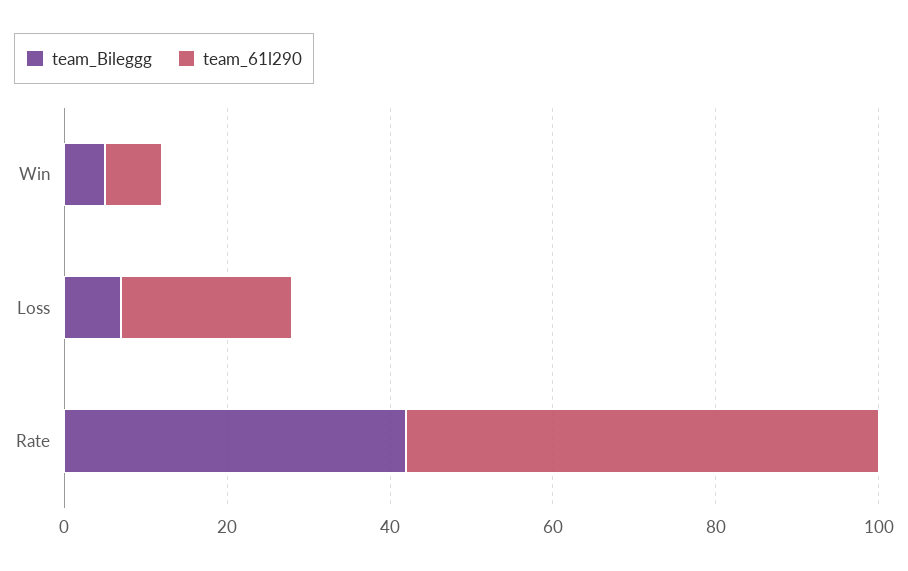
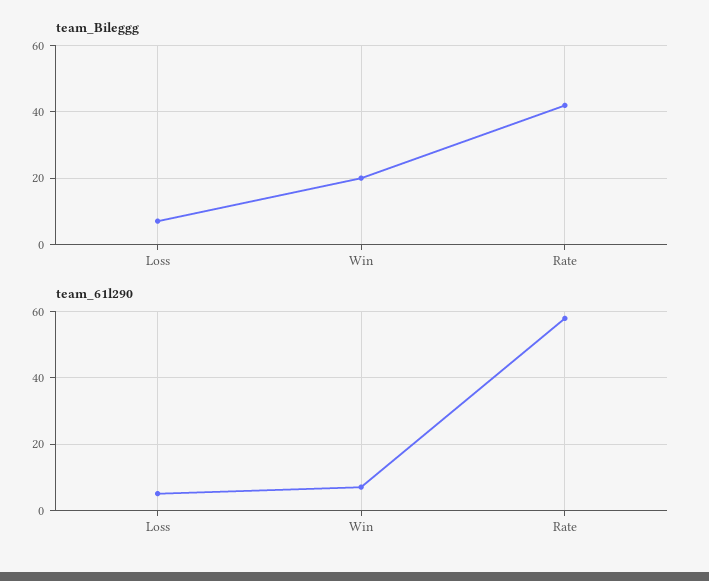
  {
    "team_Bileggg": {
-     "Win": 5,
+     "Win": 20,
      "Loss": 5,
      "Rate": 40
    },
    "team_61l290": {
      "Win": 5,
-     "Loss": 20,
+     "Loss": 5,
      "Rate": 60
    }
  }

